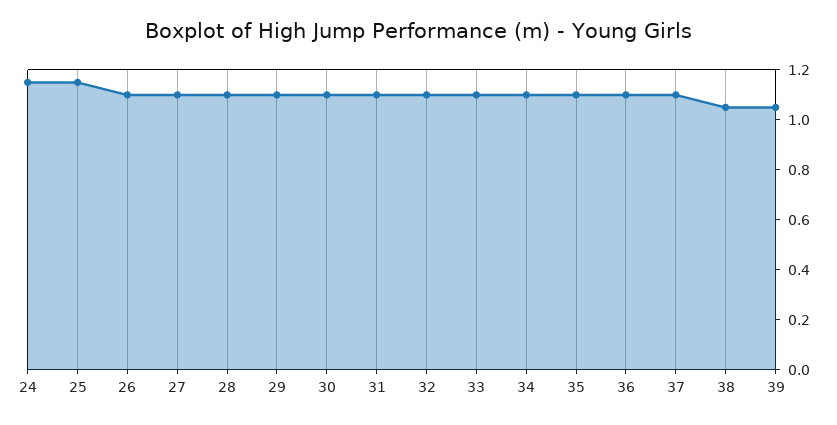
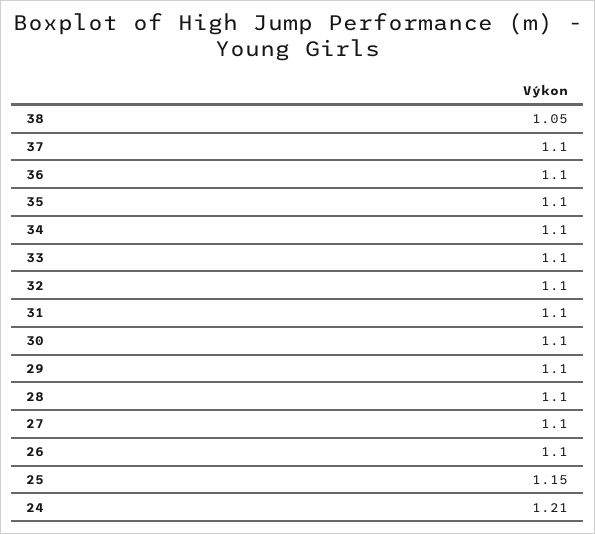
  {
-   "24": 1.15,
+   "24": 1.21,
    "25": 1.15,
    "26": 1.1,
    "27": 1.1,
    "28": 1.1,
    "29": 1.1,
    "30": 1.1,
    "31": 1.1,
    "32": 1.1,
    "33": 1.1,
    "34": 1.1,
    "35": 1.1,
    "36": 1.1,
    "37": 1.1,
-   "38": 1.05,
+   "38": 1.05
-   "39": 1.05
  }

